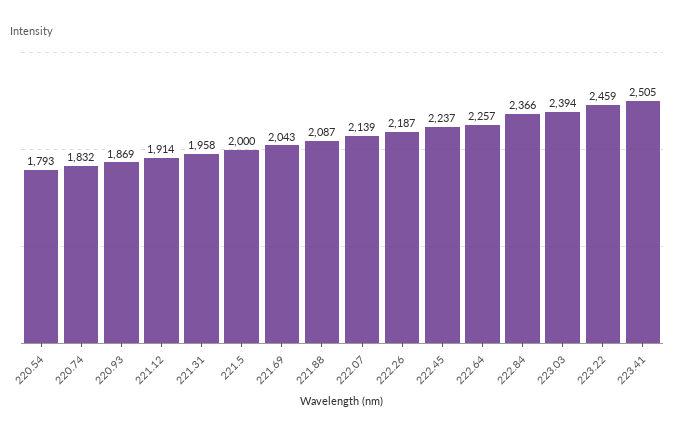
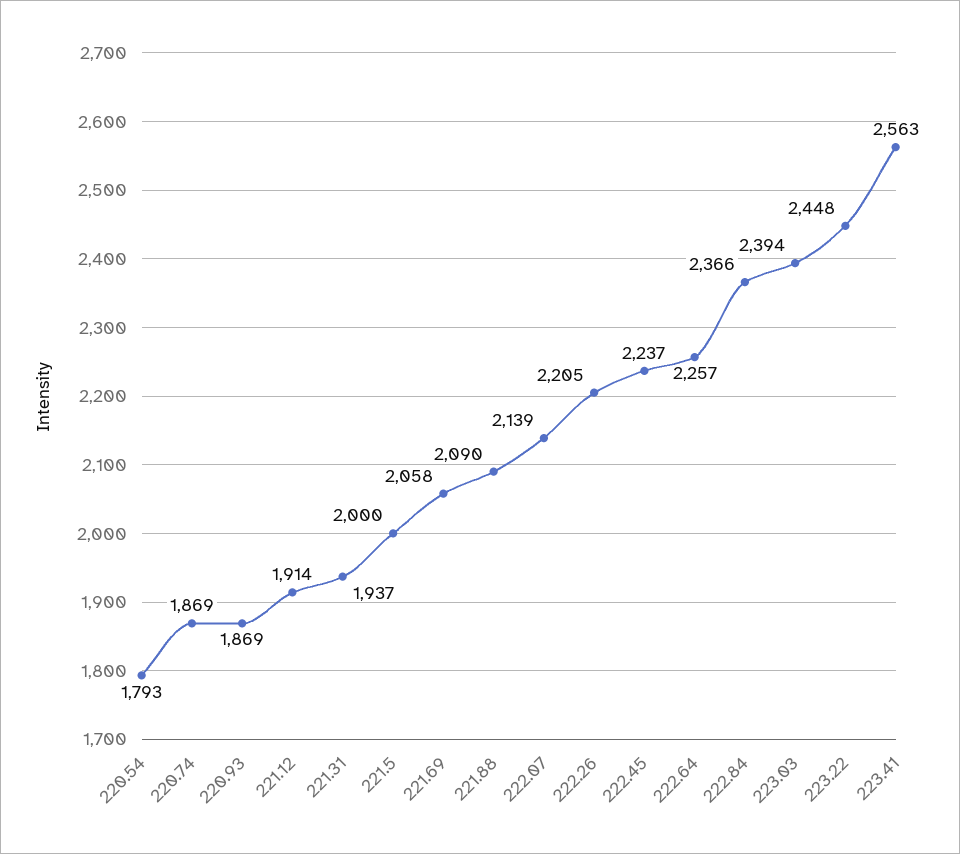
  {
    "220.54": 1793,
-   "220.74": 1832,
+   "220.74": 1869,
    "220.93": 1869,
    "221.12": 1914,
-   "221.31": 1958,
+   "221.31": 1937,
    "221.5": 2000,
-   "221.69": 2043,
+   "221.69": 2058,
-   "221.88": 2087,
+   "221.88": 2090,
    "222.07": 2139,
-   "222.26": 2187,
+   "222.26": 2205,
    "222.45": 2237,
    "222.64": 2257,
    "222.84": 2366,
    "223.03": 2394,
-   "223.22": 2459,
+   "223.22": 2448,
-   "223.41": 2505
+   "223.41": 2563
  }

